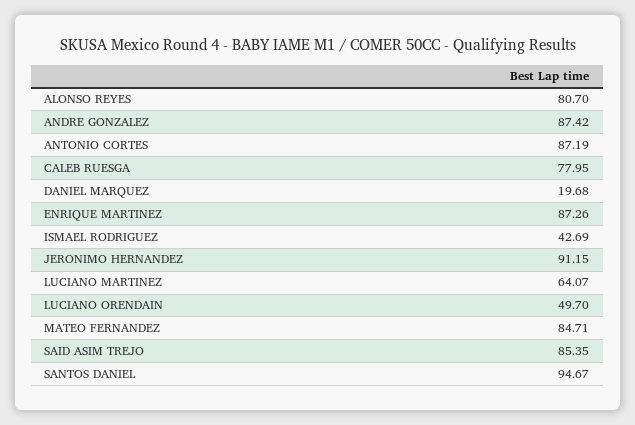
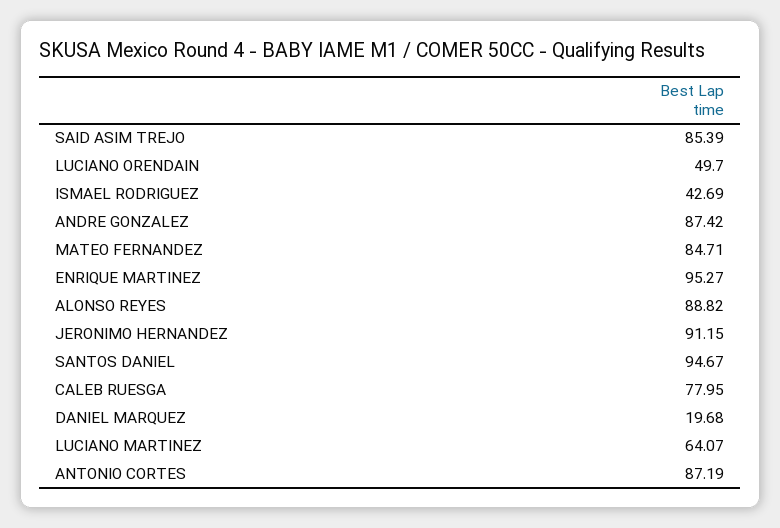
  {
-   "ALONSO REYES": 80.7,
+   "ALONSO REYES": 88.82,
    "ANDRE GONZALEZ": 87.42,
    "ANTONIO CORTES": 87.19,
    "CALEB RUESGA": 77.95,
    "DANIEL MARQUEZ": 19.68,
-   "ENRIQUE MARTINEZ": 87.26,
+   "ENRIQUE MARTINEZ": 95.27,
    "ISMAEL RODRIGUEZ": 42.69,
    "JERONIMO HERNANDEZ": 91.15,
    "LUCIANO MARTINEZ": 64.07,
    "LUCIANO ORENDAIN": 49.7,
    "MATEO FERNANDEZ": 84.71,
-   "SAID ASIM TREJO": 85.35,
+   "SAID ASIM TREJO": 85.39,
    "SANTOS DANIEL": 94.67
  }

